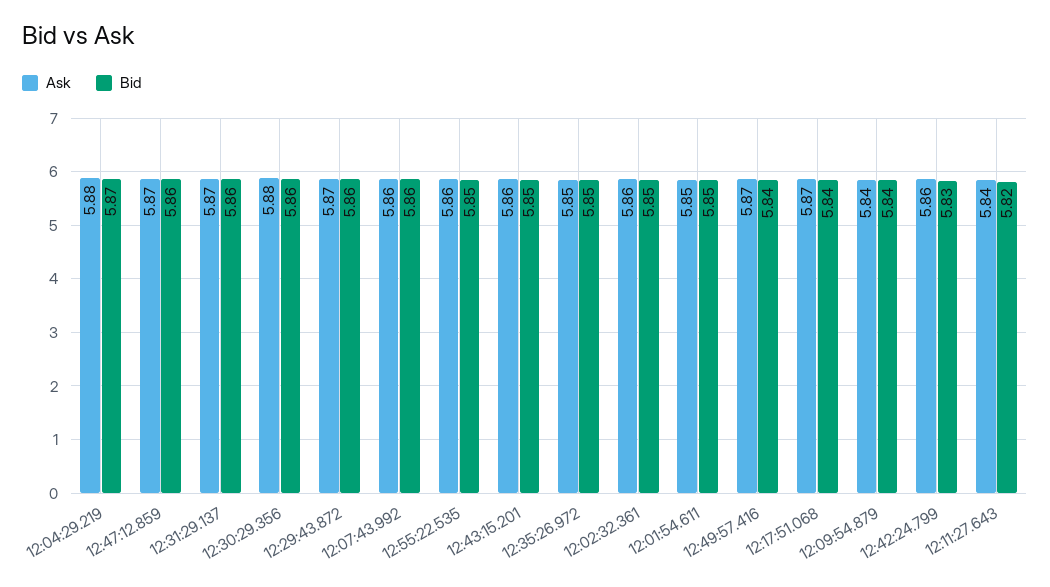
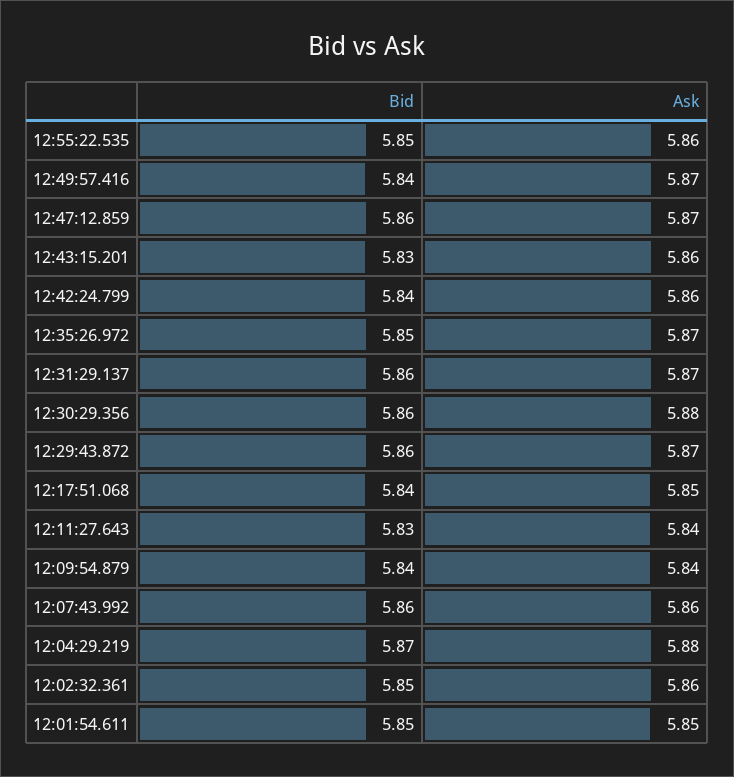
  {
    "Ask": {
      "12:04:29.219": 5.88,
      "12:47:12.859": 5.87,
      "12:31:29.137": 5.87,
      "12:30:29.356": 5.88,
      "12:29:43.872": 5.87,
      "12:07:43.992": 5.86,
      "12:55:22.535": 5.86,
      "12:43:15.201": 5.86,
-     "12:35:26.972": 5.85,
+     "12:35:26.972": 5.87,
      "12:02:32.361": 5.86,
      "12:01:54.611": 5.85,
      "12:49:57.416": 5.87,
-     "12:17:51.068": 5.87,
+     "12:17:51.068": 5.85,
      "12:09:54.879": 5.84,
      "12:42:24.799": 5.86,
      "12:11:27.643": 5.84
    },
    "Bid": {
      "12:04:29.219": 5.87,
      "12:47:12.859": 5.86,
      "12:31:29.137": 5.86,
      "12:30:29.356": 5.86,
      "12:29:43.872": 5.86,
      "12:07:43.992": 5.86,
      "12:55:22.535": 5.85,
-     "12:43:15.201": 5.85,
+     "12:43:15.201": 5.83,
      "12:35:26.972": 5.85,
      "12:02:32.361": 5.85,
      "12:01:54.611": 5.85,
      "12:49:57.416": 5.84,
      "12:17:51.068": 5.84,
      "12:09:54.879": 5.84,
-     "12:42:24.799": 5.83,
+     "12:42:24.799": 5.84,
-     "12:11:27.643": 5.82
+     "12:11:27.643": 5.83
    }
  }

